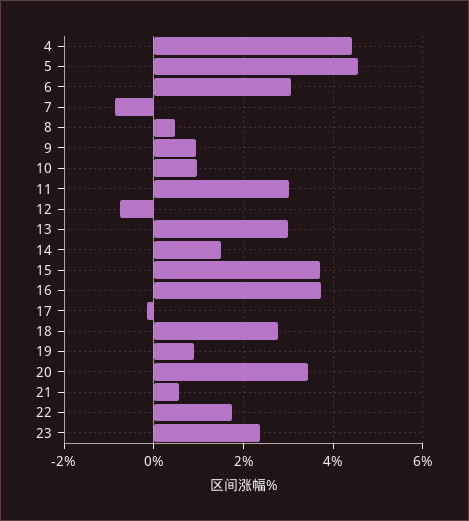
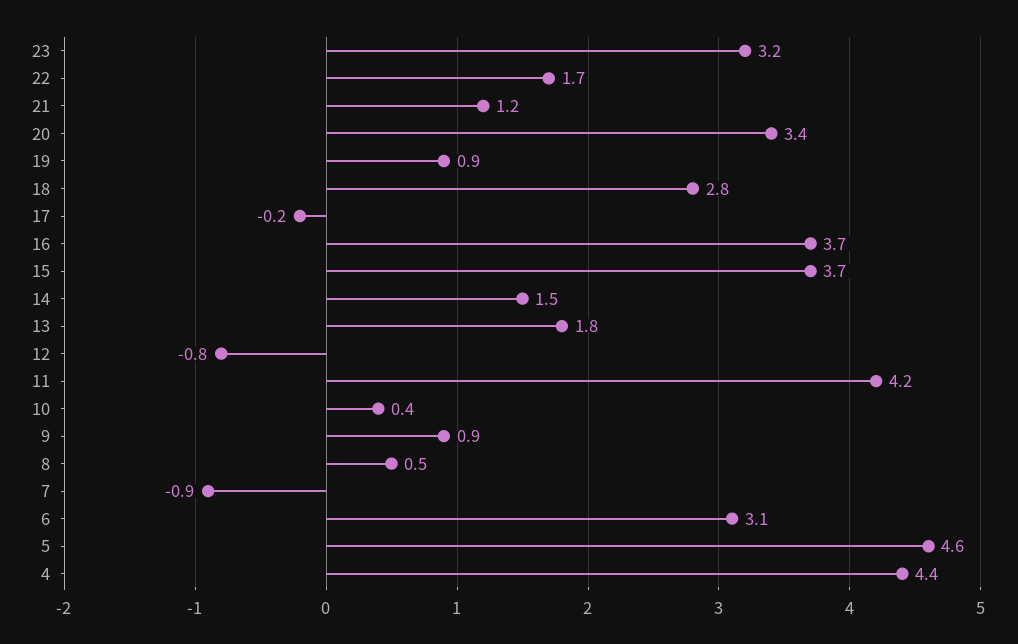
  {
    "4": 4.4,
    "5": 4.6,
    "6": 3.1,
    "7": -0.9,
    "8": 0.5,
    "9": 0.9,
-   "10": 1,
+   "10": 0.4,
-   "11": 3,
+   "11": 4.2,
    "12": -0.8,
-   "13": 3,
+   "13": 1.8,
    "14": 1.5,
    "15": 3.7,
    "16": 3.7,
    "17": -0.2,
    "18": 2.8,
    "19": 0.9,
    "20": 3.4,
-   "21": 0.6,
+   "21": 1.2,
    "22": 1.7,
-   "23": 2.4
+   "23": 3.2
  }

